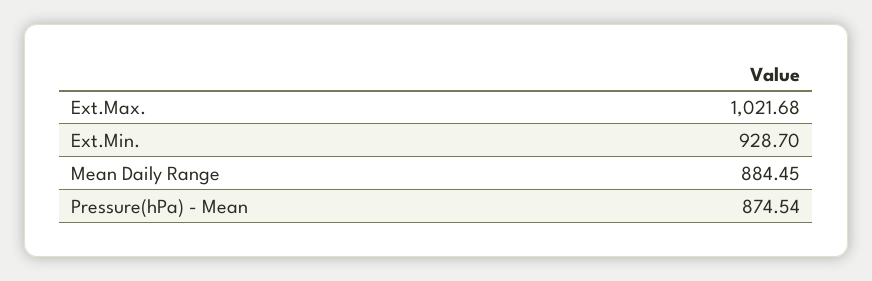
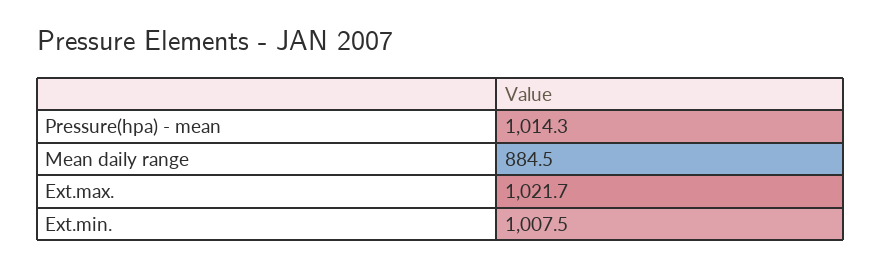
  {
    "Ext.Max.": 1021.68,
-   "Ext.Min.": 928.7,
+   "Ext.Min.": 1007.5,
    "Mean Daily Range": 884.45,
-   "Pressure(hPa) - Mean": 874.54
+   "Pressure(hPa) - Mean": 1014.3
  }

